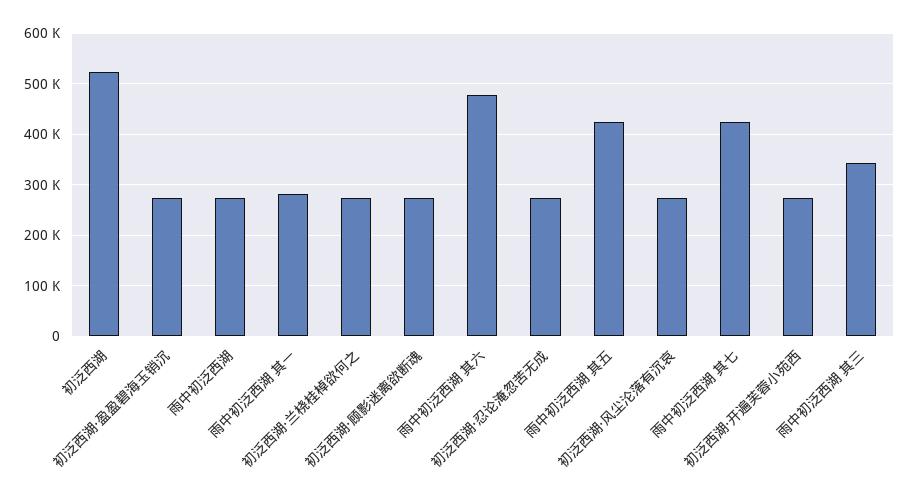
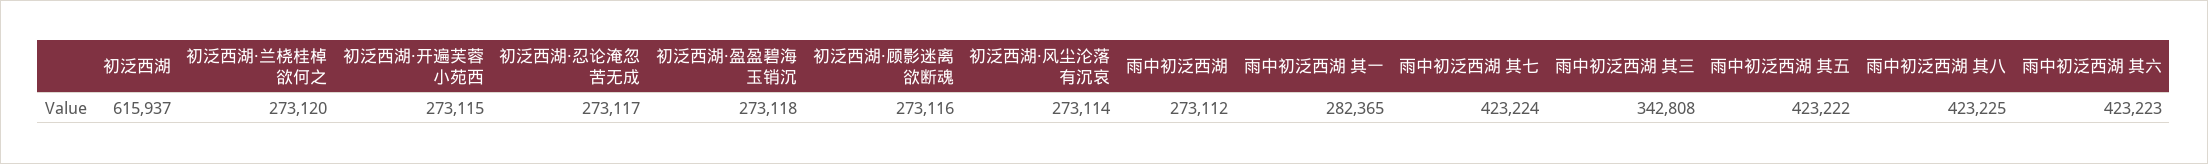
  {
-   "初泛西湖": 520000,
+   "初泛西湖": 615937,
    "初泛西湖·盈盈碧海玉销沉": 273118,
    "雨中初泛西湖": 273112,
    "雨中初泛西湖 其一": 282365,
    "初泛西湖·兰桡桂棹欲何之": 273120,
    "初泛西湖·顾影迷离欲断魂": 273116,
-   "雨中初泛西湖 其六": 480000,
+   "雨中初泛西湖 其六": 423223,
    "初泛西湖·忍论淹忽苦无成": 273117,
    "雨中初泛西湖 其五": 423222,
    "初泛西湖·风尘沦落有沉哀": 273114,
    "雨中初泛西湖 其七": 423224,
    "初泛西湖·开遍芙蓉小苑西": 273115,
-   "雨中初泛西湖 其三": 342808
+   "雨中初泛西湖 其三": 342808,
+   "雨中初泛西湖 其八": 423225
  }

